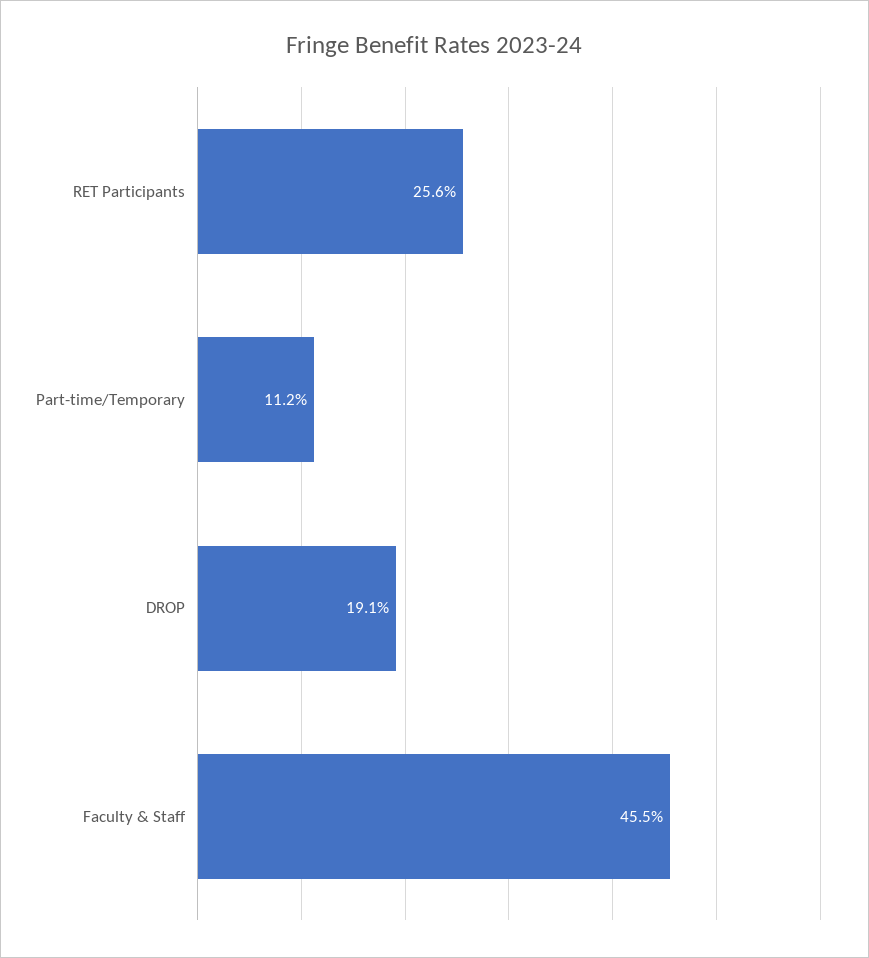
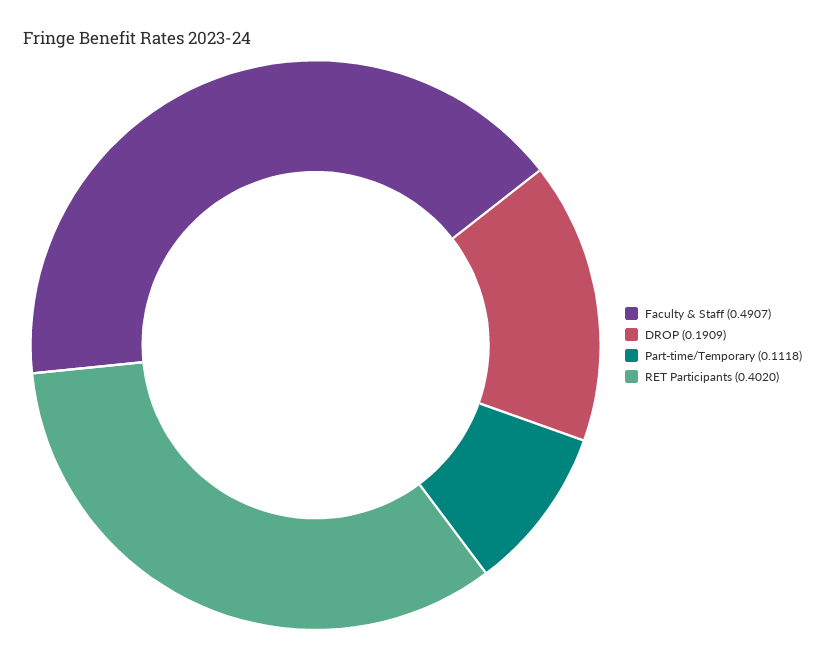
  {
-   "RET Participants": 0.256,
+   "RET Participants": 0.402,
    "Part-time/Temporary": 0.1118,
    "DROP": 0.1909,
-   "Faculty & Staff": 0.455
+   "Faculty & Staff": 0.4907
  }

